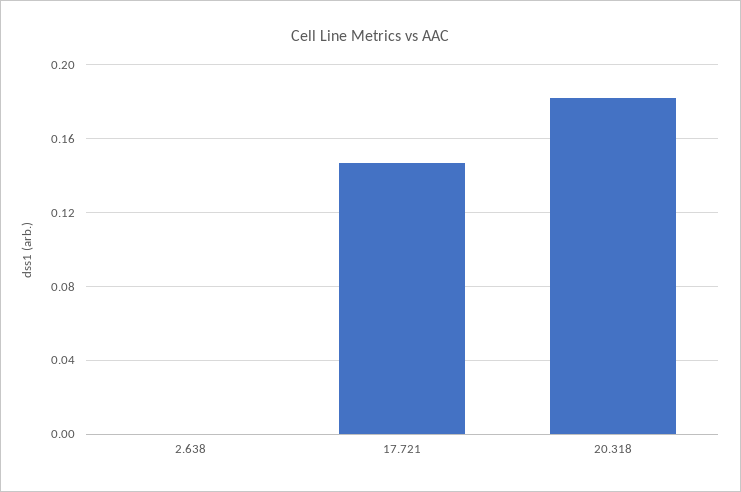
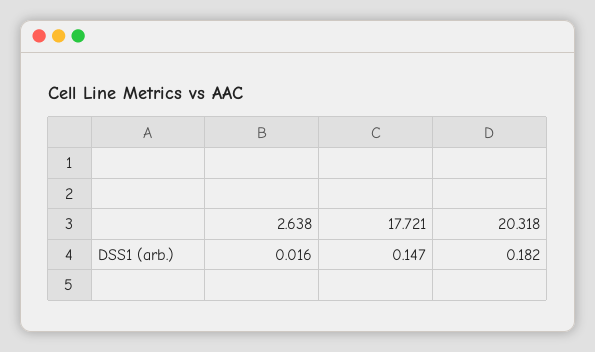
  {
-   "2.638": 0,
+   "2.638": 0.016,
    "17.721": 0.147,
    "20.318": 0.182
  }

